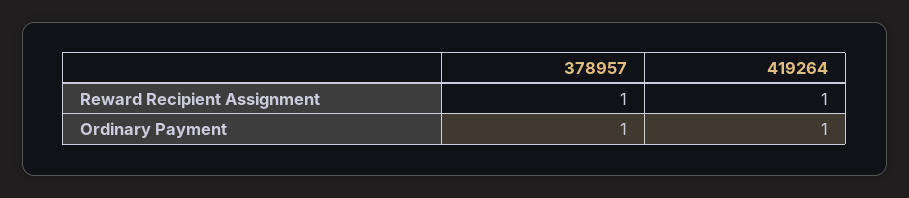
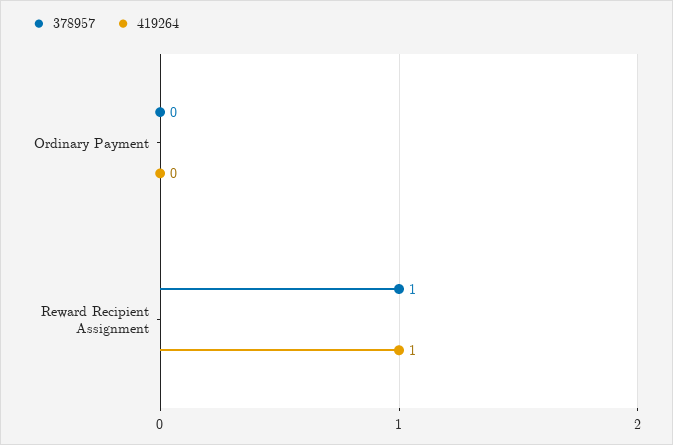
  {
    "378957": {
      "Reward Recipient Assignment": 1,
-     "Ordinary Payment": 1
+     "Ordinary Payment": 0
    },
    "419264": {
      "Reward Recipient Assignment": 1,
-     "Ordinary Payment": 1
+     "Ordinary Payment": 0
    }
  }

